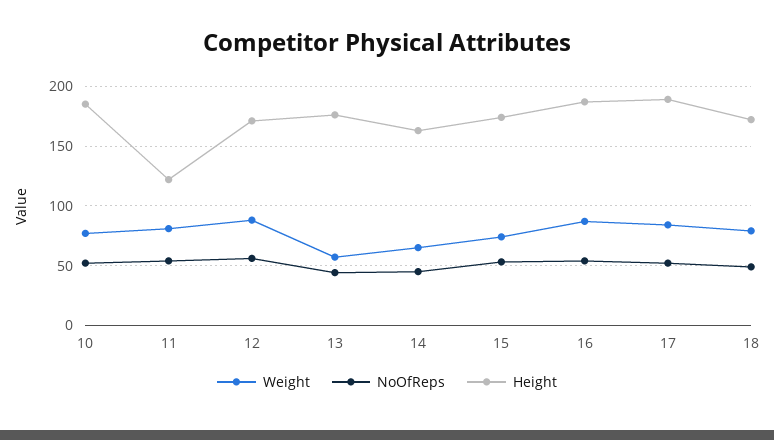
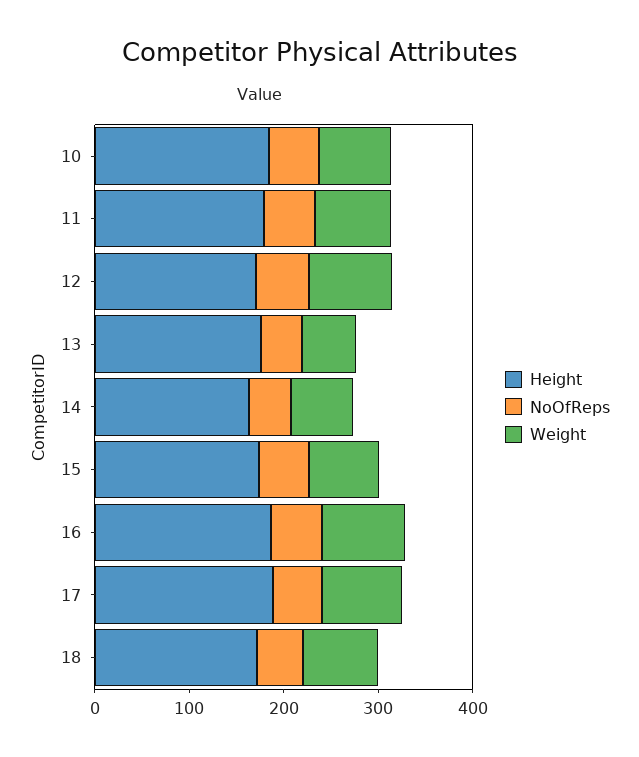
  {
    "Weight": {
      "10": 80,
      "11": 80,
      "12": 90,
      "13": 60,
      "14": 70,
      "15": 70,
      "16": 90,
      "17": 80,
      "18": 80
    },
    "NoOfReps": {
      "10": 50,
      "11": 50,
      "12": 60,
      "13": 40,
      "14": 50,
      "15": 50,
      "16": 50,
      "17": 50,
      "18": 50
    },
    "Height": {
      "10": 190,
-     "11": 120,
+     "11": 180,
      "12": 170,
      "13": 180,
      "14": 160,
      "15": 170,
      "16": 190,
      "17": 190,
      "18": 170
    }
  }

